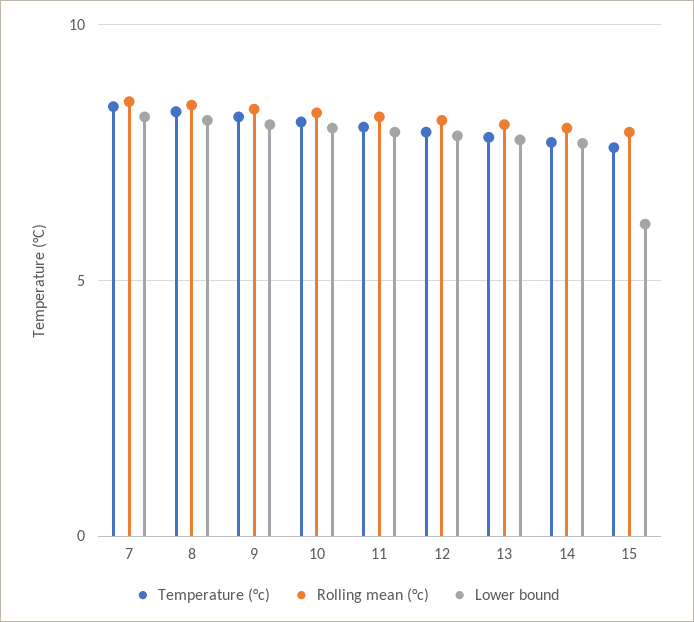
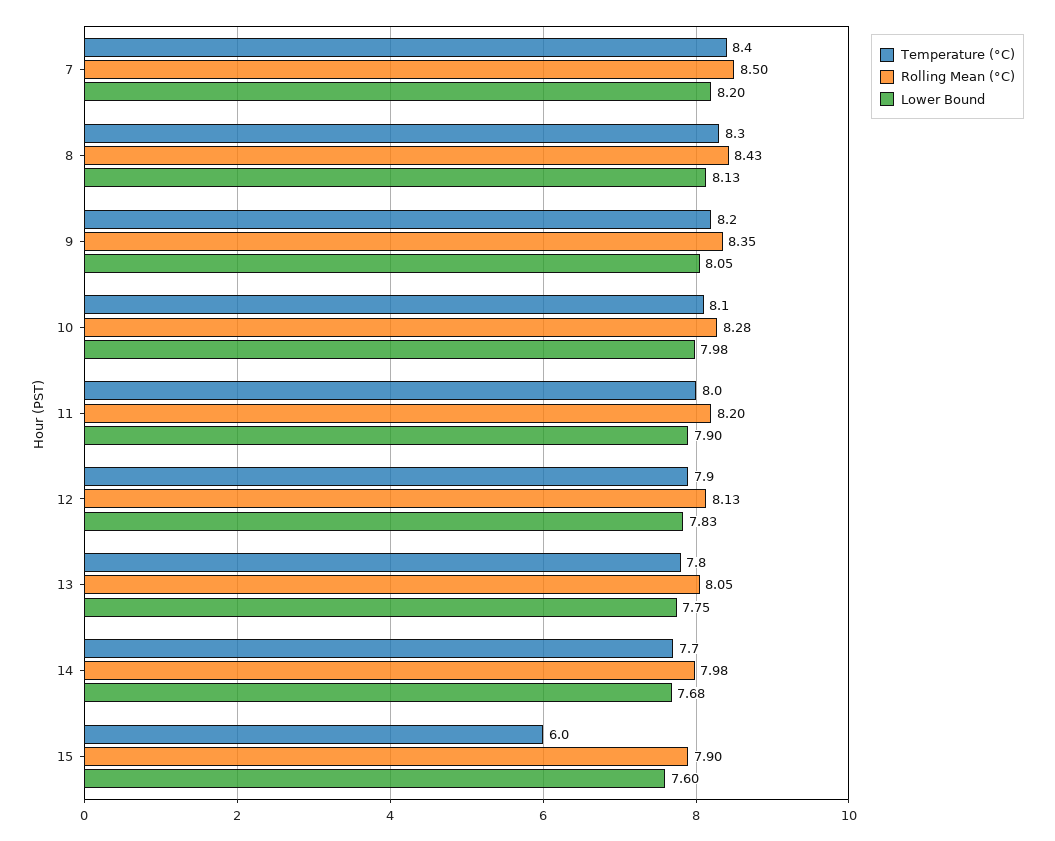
  {
    "Temperature (°c)": {
      "7": 8.4,
      "8": 8.3,
      "9": 8.2,
      "10": 8.1,
      "11": 8,
      "12": 7.9,
      "13": 7.8,
      "14": 7.7,
-     "15": 7.5
+     "15": 6
    },
    "Rolling mean (°c)": {
      "7": 8.5,
      "8": 8.43,
      "9": 8.35,
      "10": 8.28,
      "11": 8.2,
      "12": 8.13,
      "13": 8.05,
      "14": 7.98,
      "15": 7.9
    },
    "Lower bound": {
      "7": 8.2,
      "8": 8.13,
      "9": 8.05,
      "10": 7.98,
      "11": 7.9,
      "12": 7.83,
      "13": 7.75,
      "14": 7.68,
-     "15": 6
+     "15": 7.6
    }
  }

